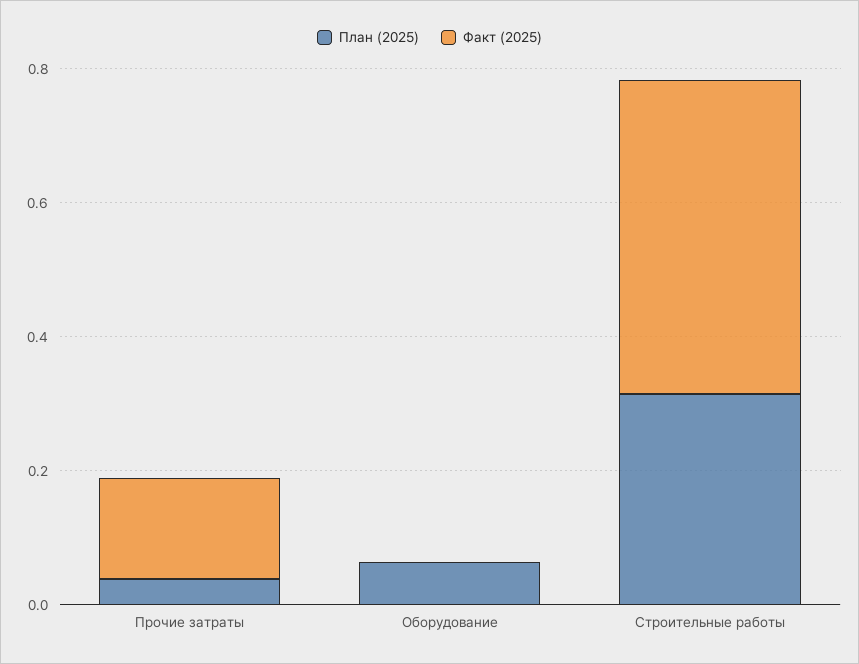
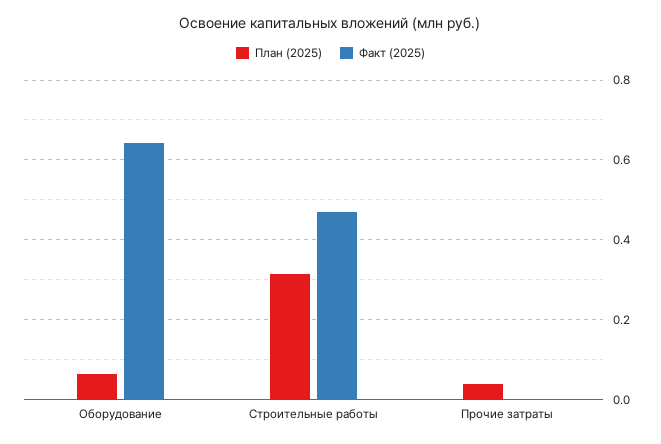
  {
    "План (2025)": {
      "Прочие затраты": 0.04,
      "Оборудование": 0.06,
      "Строительные работы": 0.32
    },
    "Факт (2025)": {
-     "Прочие затраты": 0.15,
+     "Прочие затраты": 0,
-     "Оборудование": 0,
+     "Оборудование": 0.64,
      "Строительные работы": 0.46
    }
  }

